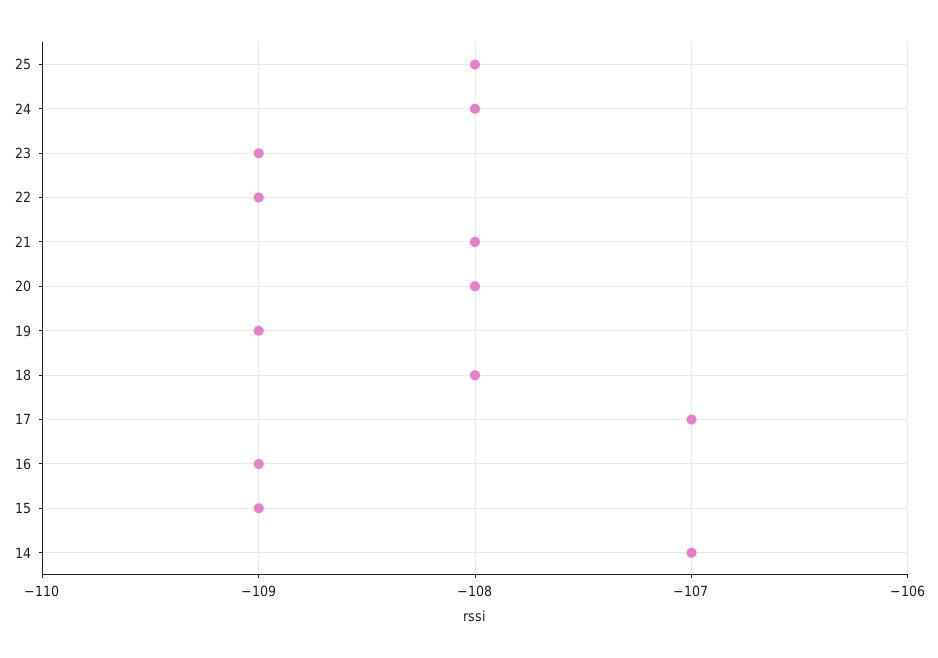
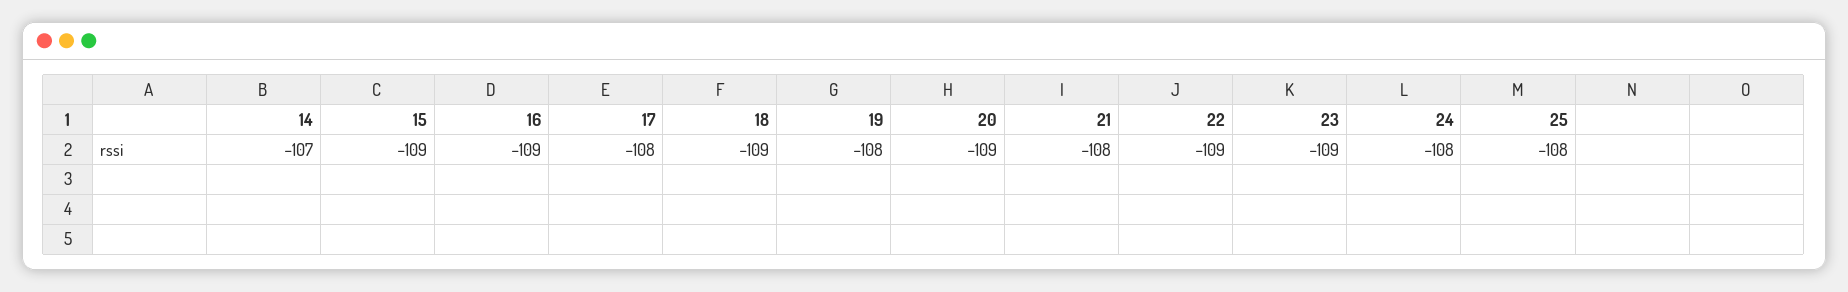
  {
    "25": -108,
    "24": -108,
    "23": -109,
    "22": -109,
    "21": -108,
-   "20": -108,
+   "20": -109,
-   "19": -109,
+   "19": -108,
-   "18": -108,
+   "18": -109,
-   "17": -107,
+   "17": -108,
    "16": -109,
    "15": -109,
    "14": -107
  }

